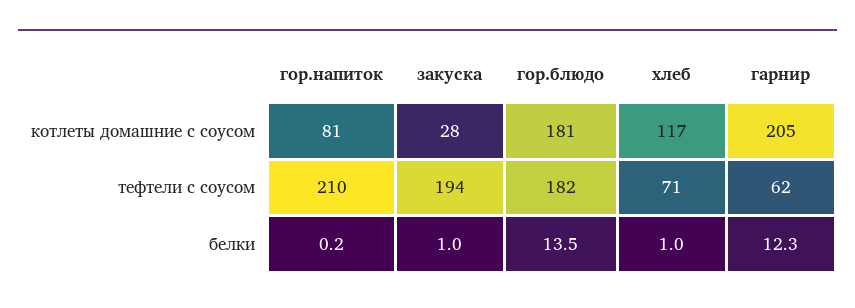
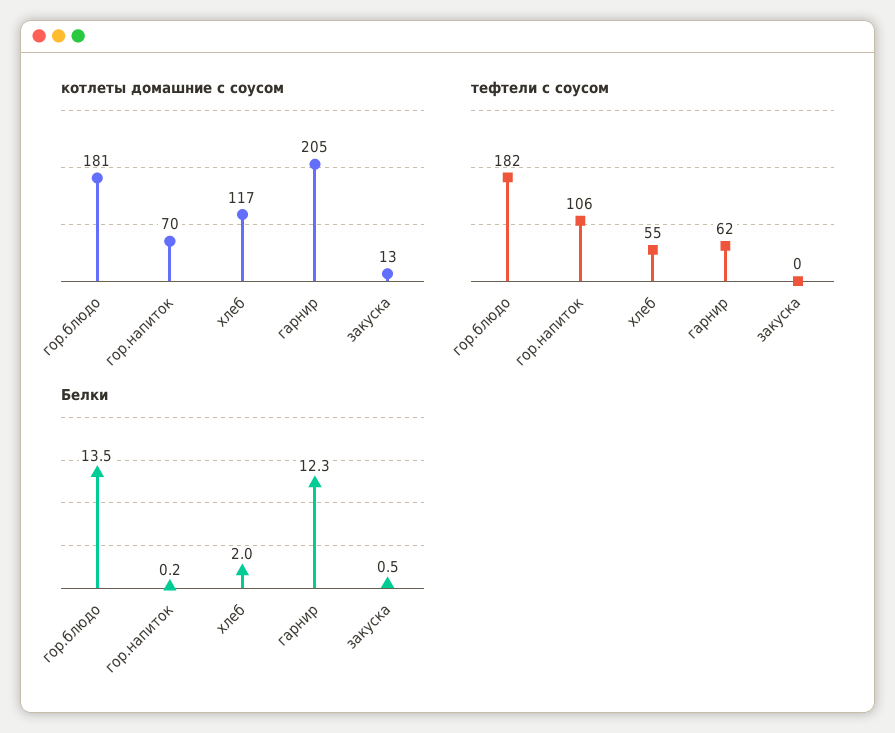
  {
    "котлеты домашние с соусом": {
-     "гор.напиток": 81,
+     "гор.напиток": 70,
-     "закуска": 28,
+     "закуска": 13,
      "гор.блюдо": 181,
      "хлеб": 117,
      "гарнир": 205
    },
    "тефтели с соусом": {
-     "гор.напиток": 210,
+     "гор.напиток": 106,
-     "закуска": 194,
+     "закуска": 0,
      "гор.блюдо": 182,
-     "хлеб": 71,
+     "хлеб": 55,
      "гарнир": 62
    },
    "белки": {
      "гор.напиток": 0.2,
-     "закуска": 1,
+     "закуска": 0.5,
      "гор.блюдо": 13.5,
-     "хлеб": 1,
+     "хлеб": 2,
      "гарнир": 12.3
    }
  }

